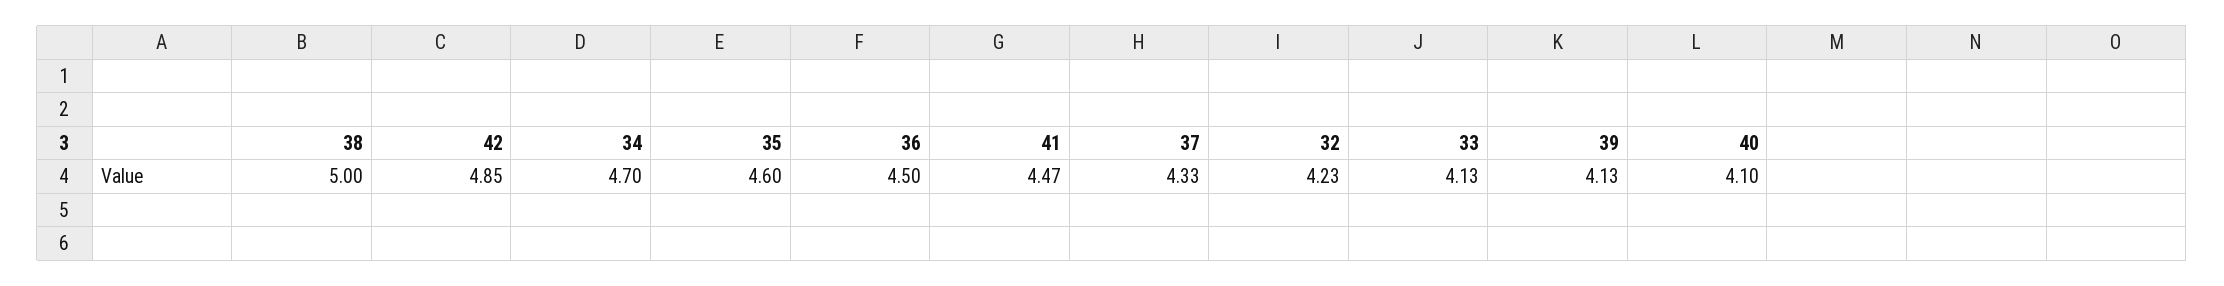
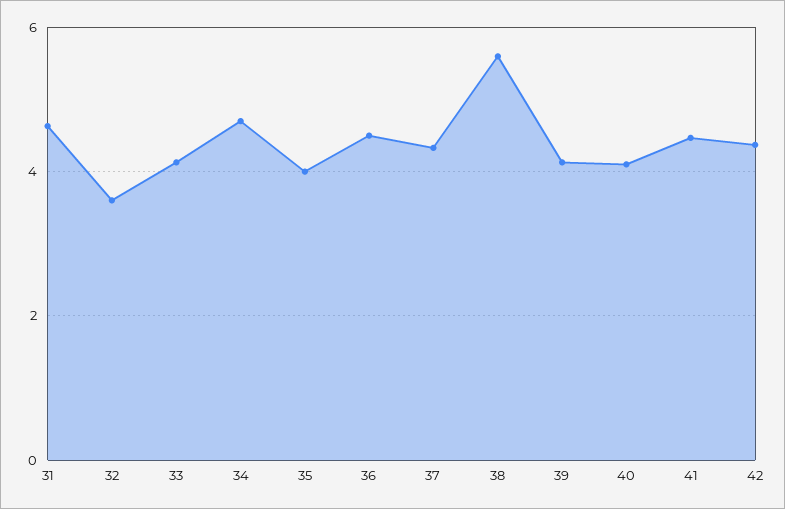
  {
-   "38": 5,
+   "38": 5.6,
-   "42": 4.85,
+   "42": 4.4,
    "34": 4.7,
-   "35": 4.6,
+   "35": 4,
    "36": 4.5,
    "41": 4.47,
    "37": 4.33,
-   "32": 4.23,
+   "32": 3.6,
    "33": 4.13,
    "39": 4.13,
-   "40": 4.1
+   "40": 4.1,
+   "31": 4.6
  }

